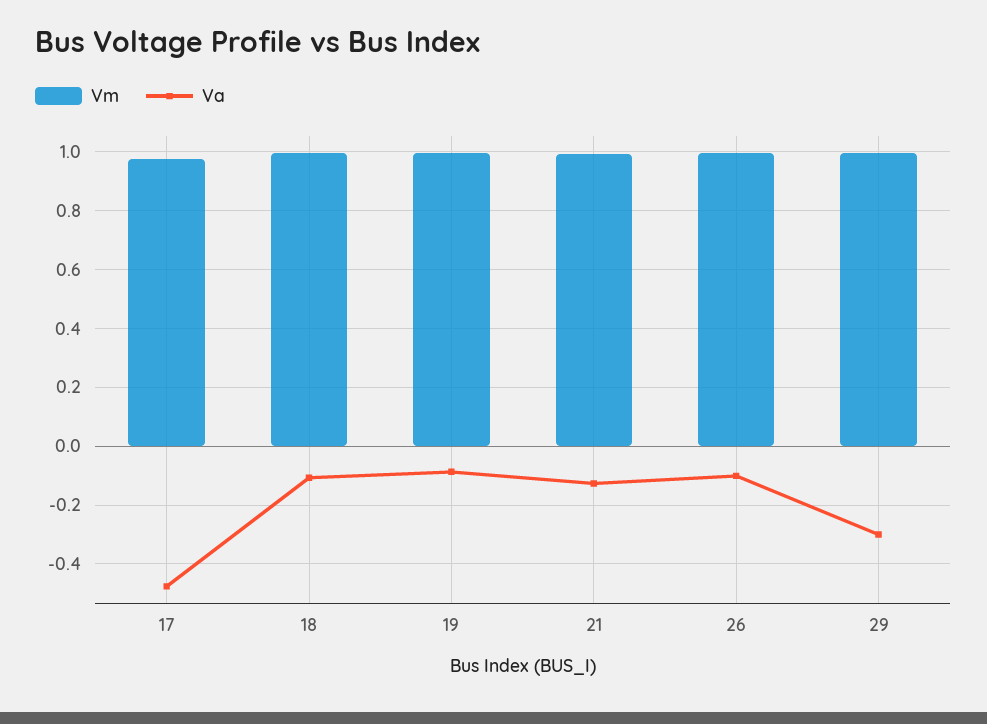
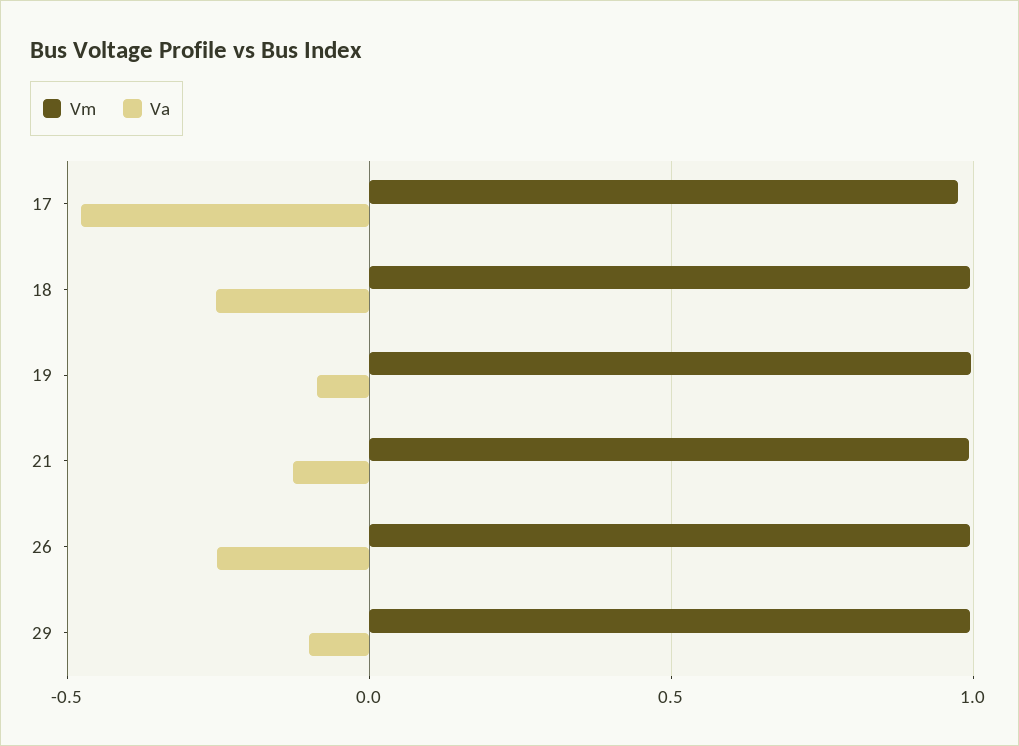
  {
    "Vm": {
      "17": 0.975,
      "18": 1,
      "19": 1,
      "21": 1,
      "26": 1,
      "29": 1
    },
    "Va": {
      "17": -0.475,
-     "18": -0.1,
+     "18": -0.25,
      "19": -0.075,
      "21": -0.125,
-     "26": -0.1,
+     "26": -0.25,
-     "29": -0.3
+     "29": -0.1
    }
  }

